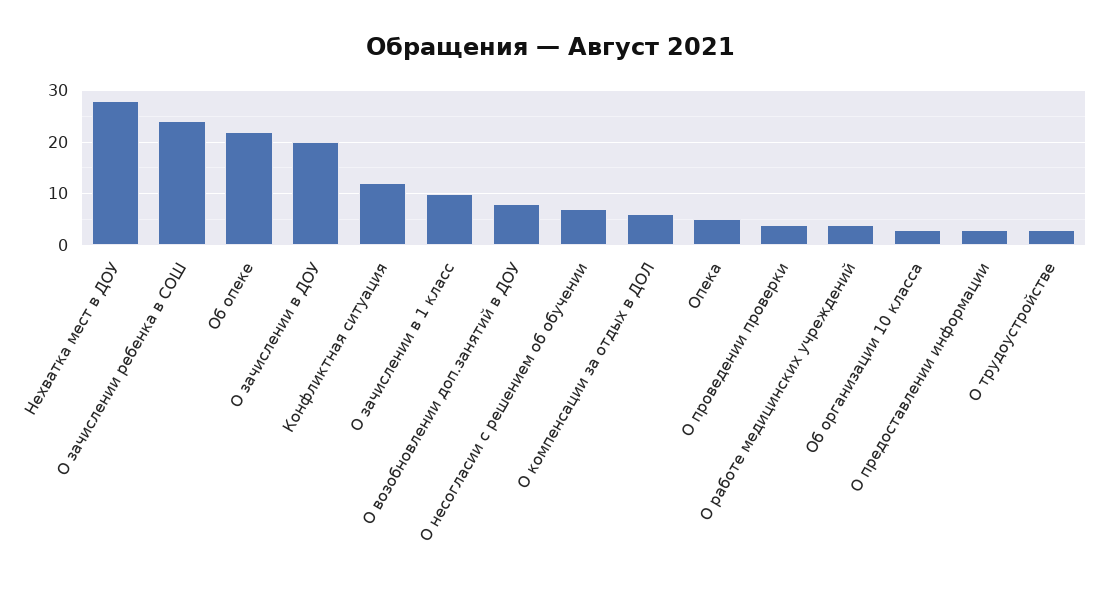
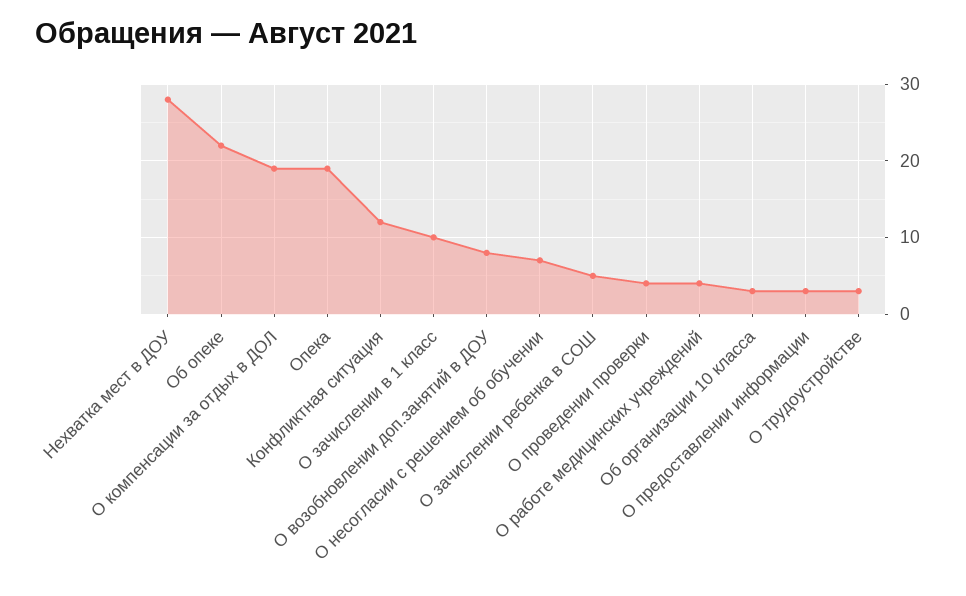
  {
    "Нехватка мест в ДОУ": 28,
-   "О зачислении ребенка в СОШ": 25,
+   "О зачислении ребенка в СОШ": 5,
    "Об опеке": 22,
-   "О зачислении в ДОУ": 20,
    "Конфликтная ситуация": 12,
    "О зачислении в 1 класс": 10,
    "О возобновлении доп.занятий в ДОУ": 8,
    "О несогласии с решением об обучении": 7,
-   "О компенсации за отдых в ДОЛ": 5,
+   "О компенсации за отдых в ДОЛ": 19,
-   "Опека": 5,
+   "Опека": 19,
    "О проведении проверки": 4,
    "О работе медицинских учреждений": 4,
    "Об организации 10 класса": 3,
    "О предоставлении информации": 3,
    "О трудоустройстве": 3
  }

